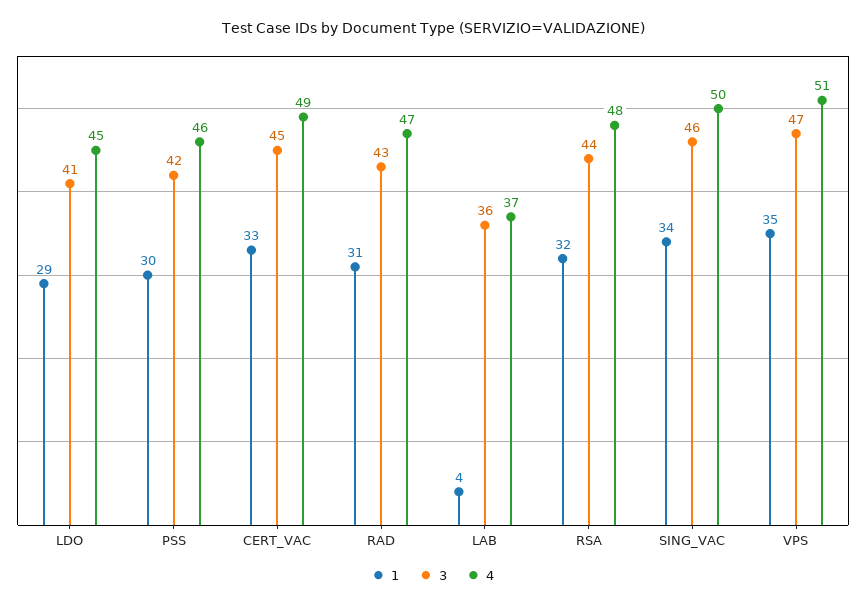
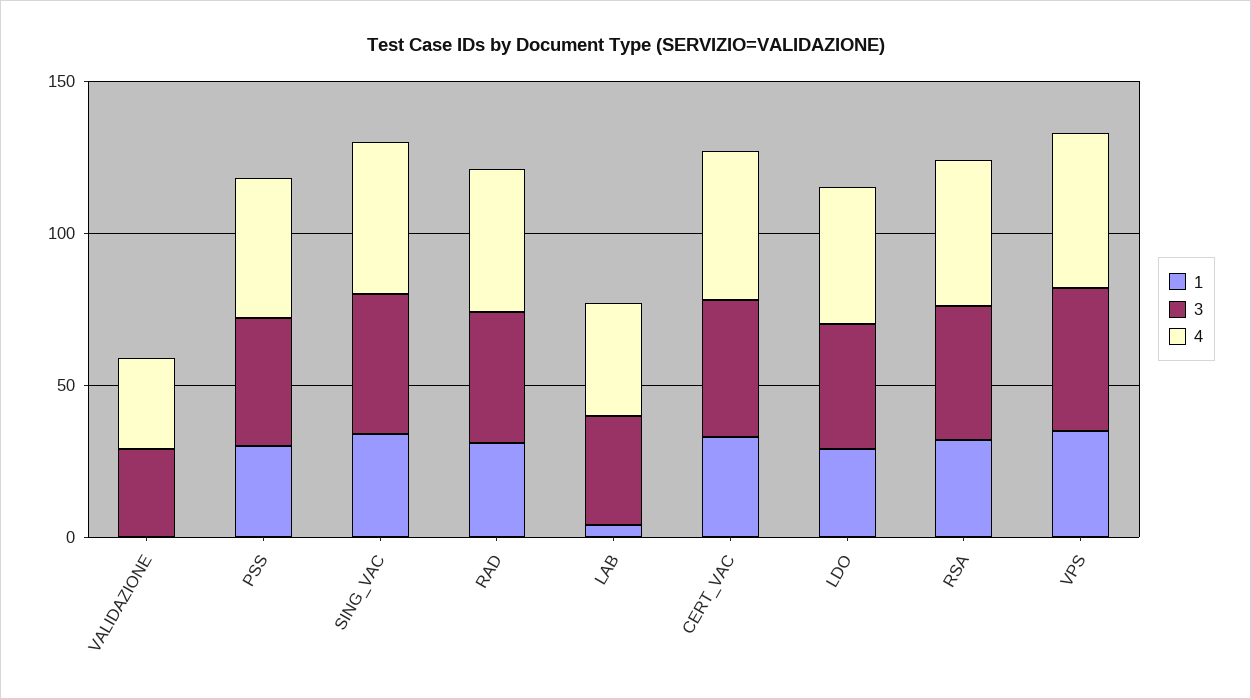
  {
    "1": {
      "LDO": 29,
      "PSS": 30,
      "CERT_VAC": 33,
      "RAD": 31,
      "LAB": 4,
      "RSA": 32,
      "SING_VAC": 34,
-     "VPS": 35
+     "VPS": 35,
+     "VALIDAZIONE": 0
    },
    "3": {
      "LDO": 41,
      "PSS": 42,
      "CERT_VAC": 45,
      "RAD": 43,
      "LAB": 36,
      "RSA": 44,
      "SING_VAC": 46,
-     "VPS": 47
+     "VPS": 47,
+     "VALIDAZIONE": 30
    },
    "4": {
      "LDO": 45,
      "PSS": 46,
      "CERT_VAC": 49,
      "RAD": 47,
      "LAB": 37,
      "RSA": 48,
      "SING_VAC": 50,
-     "VPS": 51
+     "VPS": 51,
+     "VALIDAZIONE": 30
    }
  }

